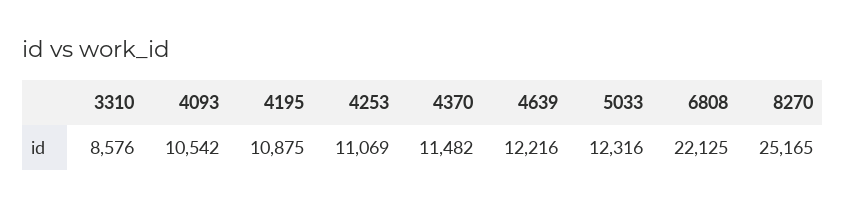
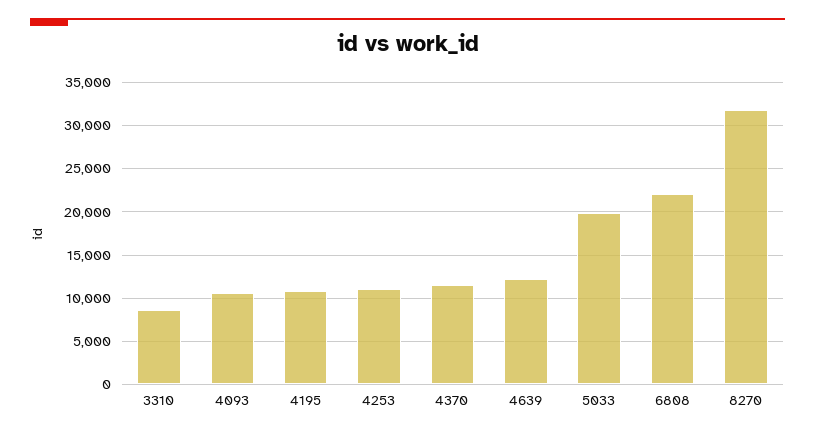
  {
    "3310": 8576,
    "4093": 10542,
    "4195": 10875,
    "4253": 11069,
    "4370": 11482,
    "4639": 12216,
-   "5033": 12316,
+   "5033": 20000,
    "6808": 22125,
-   "8270": 25165
+   "8270": 32000
  }

